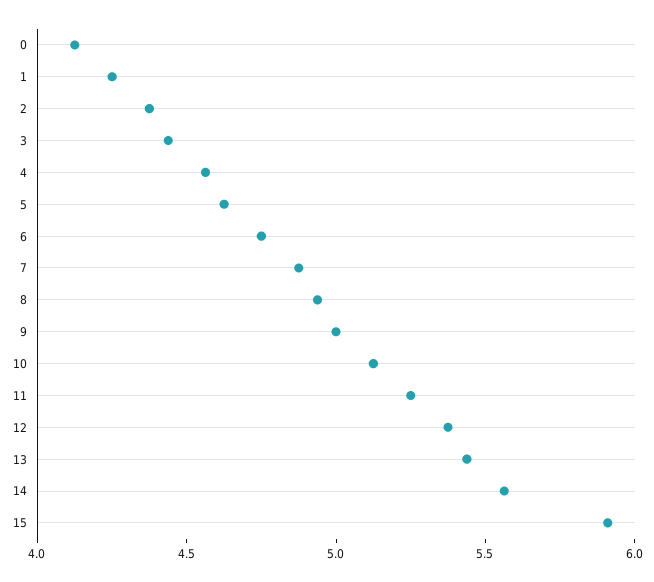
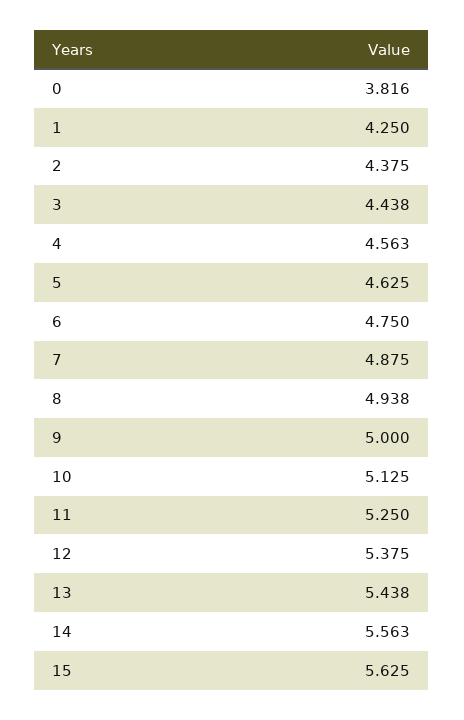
  {
-   "0": 4.1,
+   "0": 3.816,
    "1": 4.25,
    "2": 4.375,
    "3": 4.438,
    "4": 4.563,
    "5": 4.625,
    "6": 4.75,
    "7": 4.875,
    "8": 4.938,
    "9": 5,
    "10": 5.125,
    "11": 5.25,
    "12": 5.375,
    "13": 5.438,
    "14": 5.563,
-   "15": 5.9
+   "15": 5.625
  }

